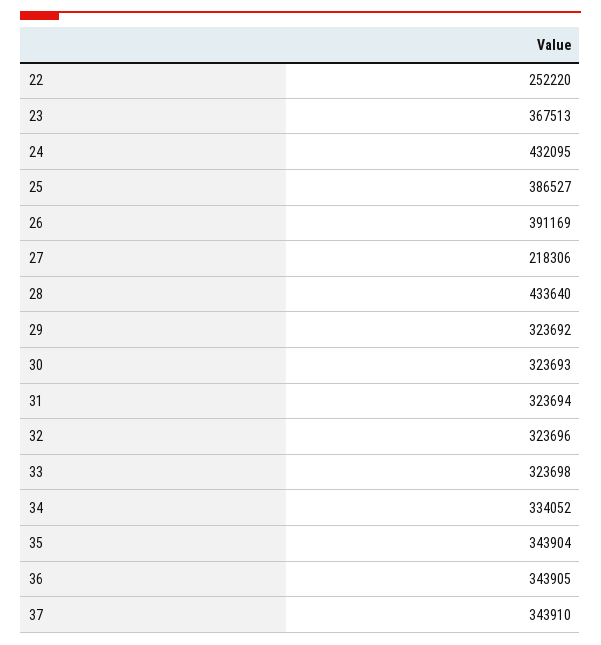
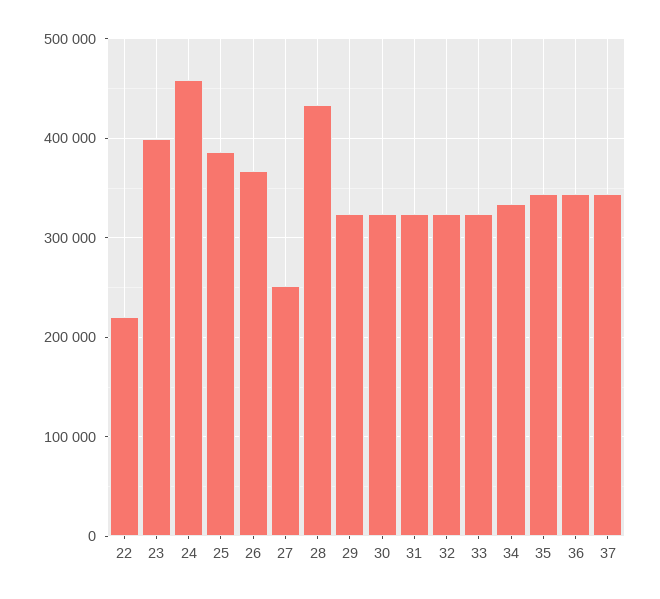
  {
-   "22": 252220,
+   "22": 220000,
-   "23": 367513,
+   "23": 400000,
-   "24": 432095,
+   "24": 460000,
    "25": 386527,
-   "26": 391169,
+   "26": 370000,
-   "27": 218306,
+   "27": 250000,
    "28": 433640,
    "29": 323692,
    "30": 323693,
    "31": 323694,
    "32": 323696,
    "33": 323698,
    "34": 334052,
    "35": 343904,
    "36": 343905,
    "37": 343910
  }

